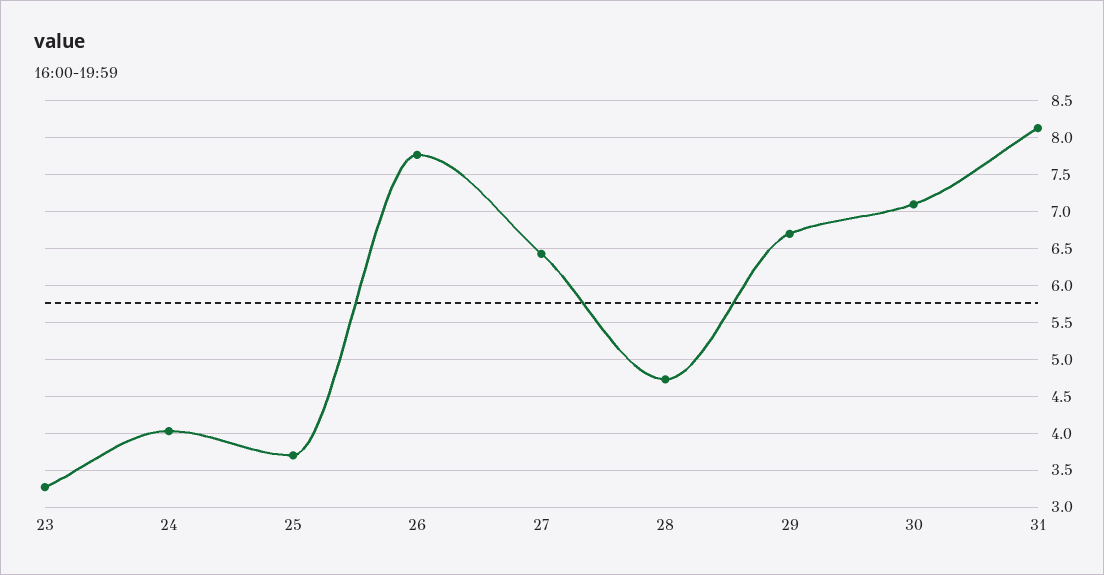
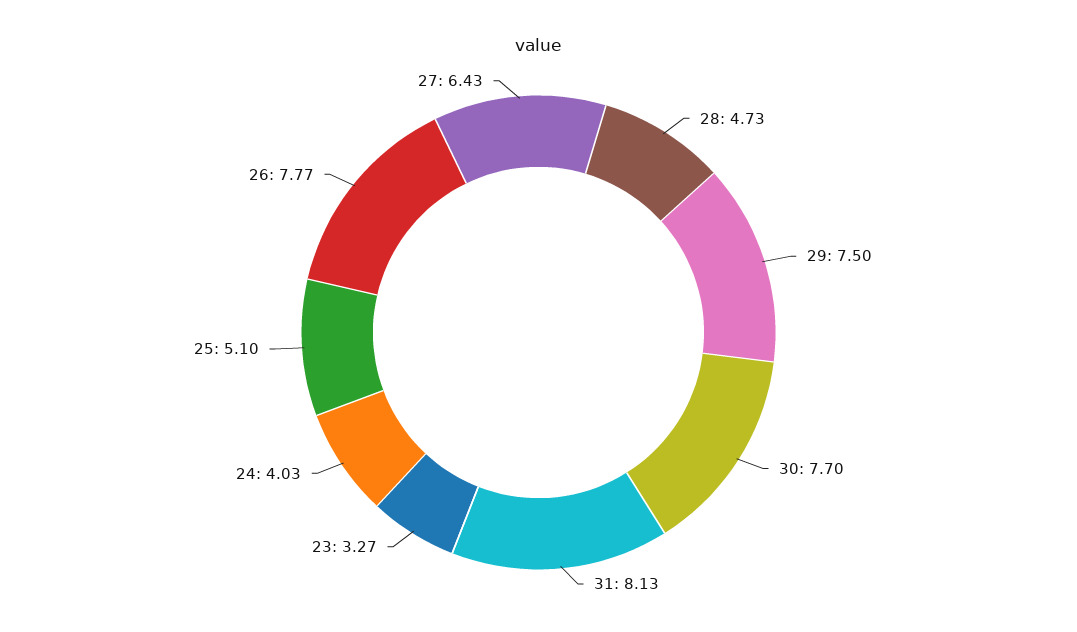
  {
    "23": 3.27,
    "24": 4.03,
-   "25": 3.7,
+   "25": 5.1,
    "26": 7.77,
    "27": 6.43,
    "28": 4.73,
-   "29": 6.7,
+   "29": 7.5,
-   "30": 7.1,
+   "30": 7.7,
    "31": 8.13
  }

